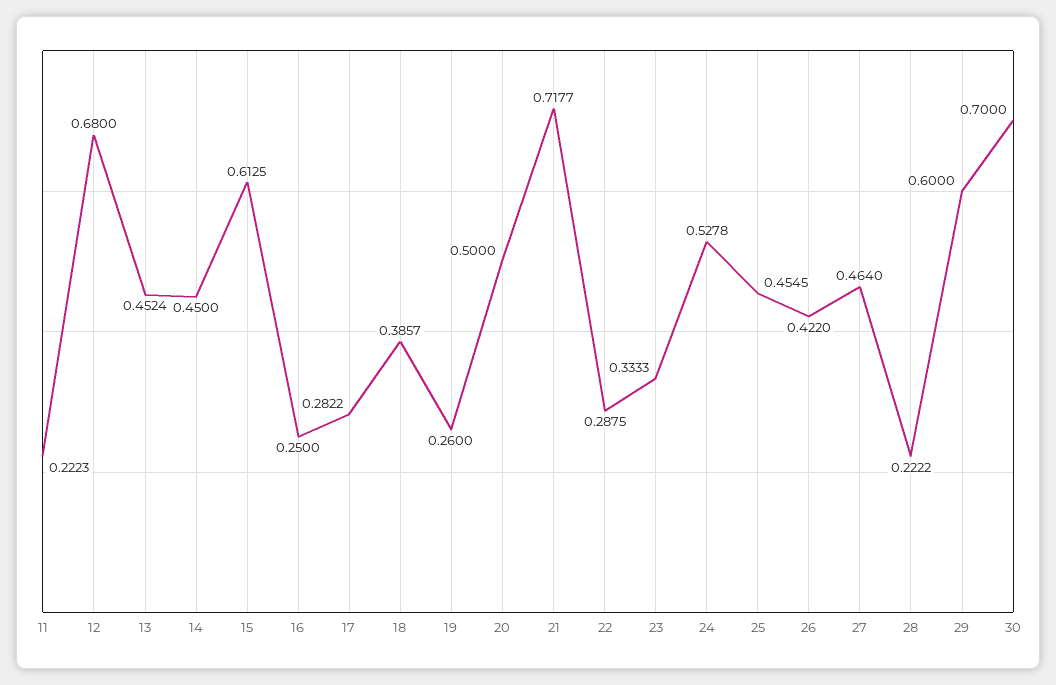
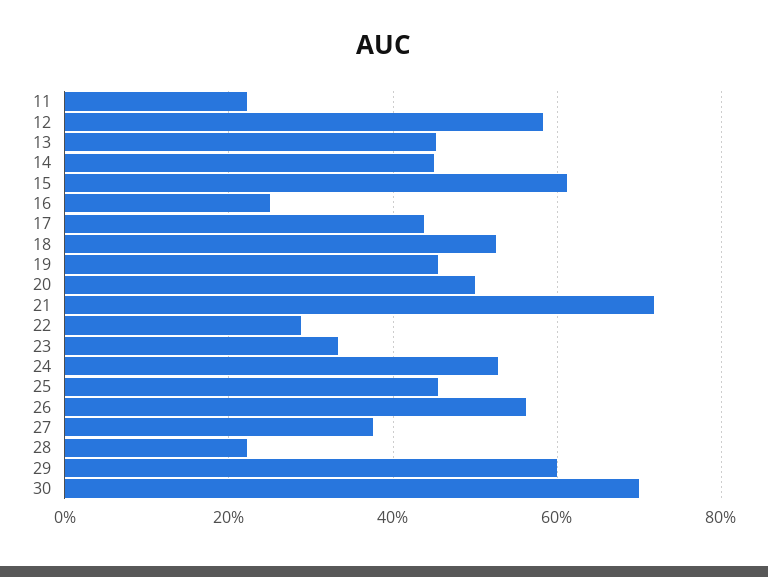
  {
    "11": 0.2223,
-   "12": 0.68,
+   "12": 0.58,
    "13": 0.4524,
    "14": 0.45,
    "15": 0.6125,
    "16": 0.25,
-   "17": 0.2822,
+   "17": 0.44,
-   "18": 0.3857,
+   "18": 0.52,
-   "19": 0.26,
+   "19": 0.46,
    "20": 0.5,
    "21": 0.7177,
    "22": 0.2875,
    "23": 0.3333,
    "24": 0.5278,
    "25": 0.4545,
-   "26": 0.422,
+   "26": 0.56,
-   "27": 0.464,
+   "27": 0.38,
    "28": 0.2222,
    "29": 0.6,
    "30": 0.7
  }

